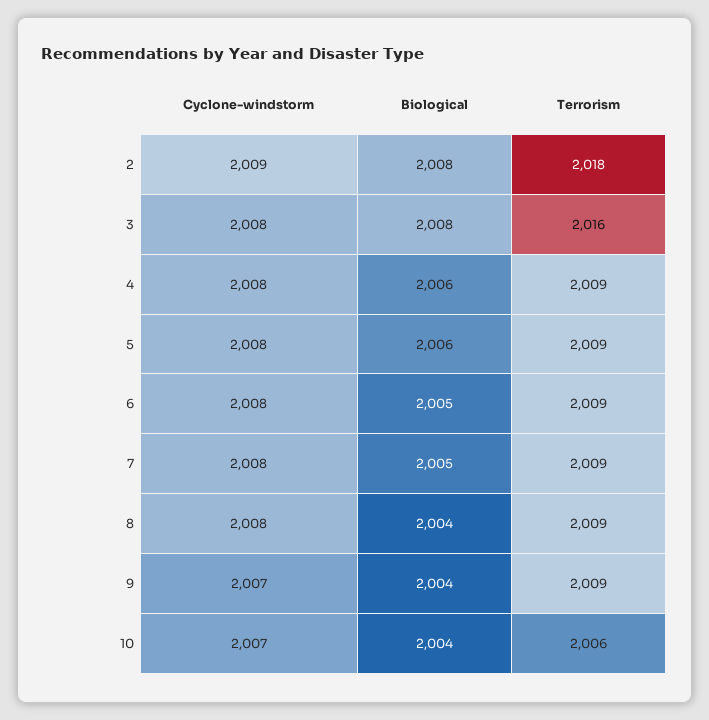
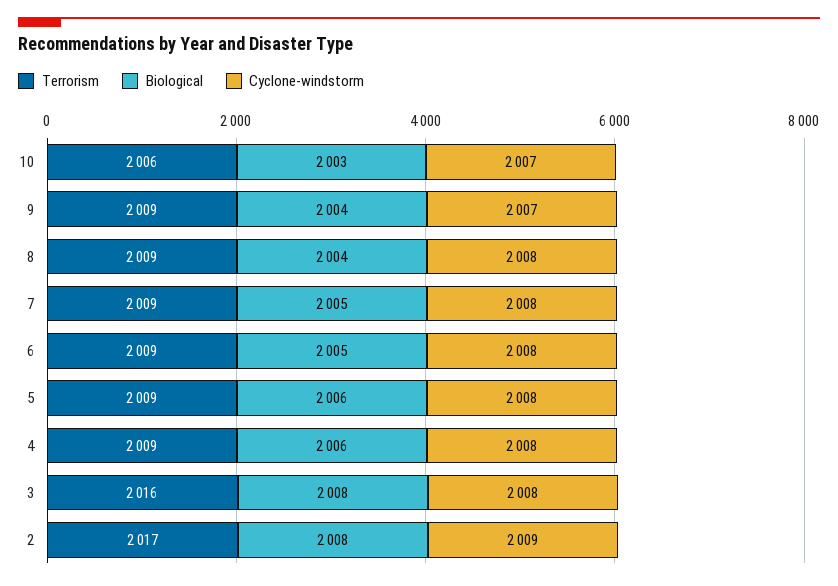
  {
    "Cyclone-windstorm": {
      "2": 2009,
      "3": 2008,
      "4": 2008,
      "5": 2008,
      "6": 2008,
      "7": 2008,
      "8": 2008,
      "9": 2007,
      "10": 2007
    },
    "Biological": {
      "2": 2008,
      "3": 2008,
      "4": 2006,
      "5": 2006,
      "6": 2005,
      "7": 2005,
      "8": 2004,
      "9": 2004,
-     "10": 2004
+     "10": 2003
    },
    "Terrorism": {
-     "2": 2018,
+     "2": 2017,
      "3": 2016,
      "4": 2009,
      "5": 2009,
      "6": 2009,
      "7": 2009,
      "8": 2009,
      "9": 2009,
      "10": 2006
    }
  }

